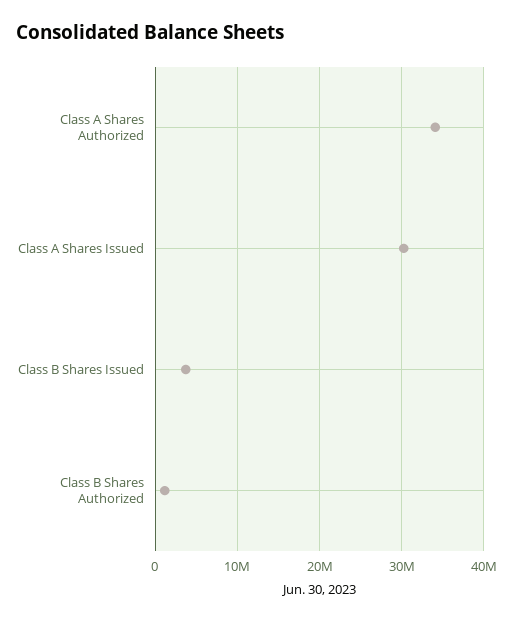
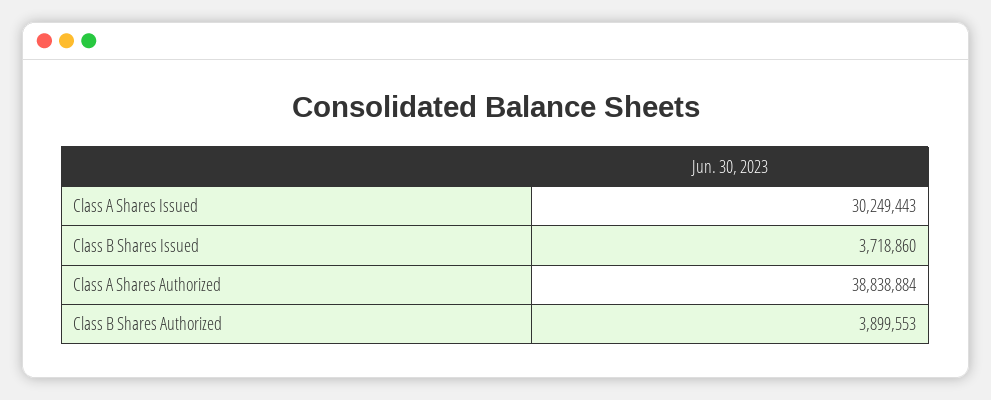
  {
-   "Class A Shares Authorized": 34000000,
+   "Class A Shares Authorized": 38838884,
    "Class A Shares Issued": 30249443,
    "Class B Shares Issued": 3718860,
-   "Class B Shares Authorized": 1000000
+   "Class B Shares Authorized": 3899553
  }

